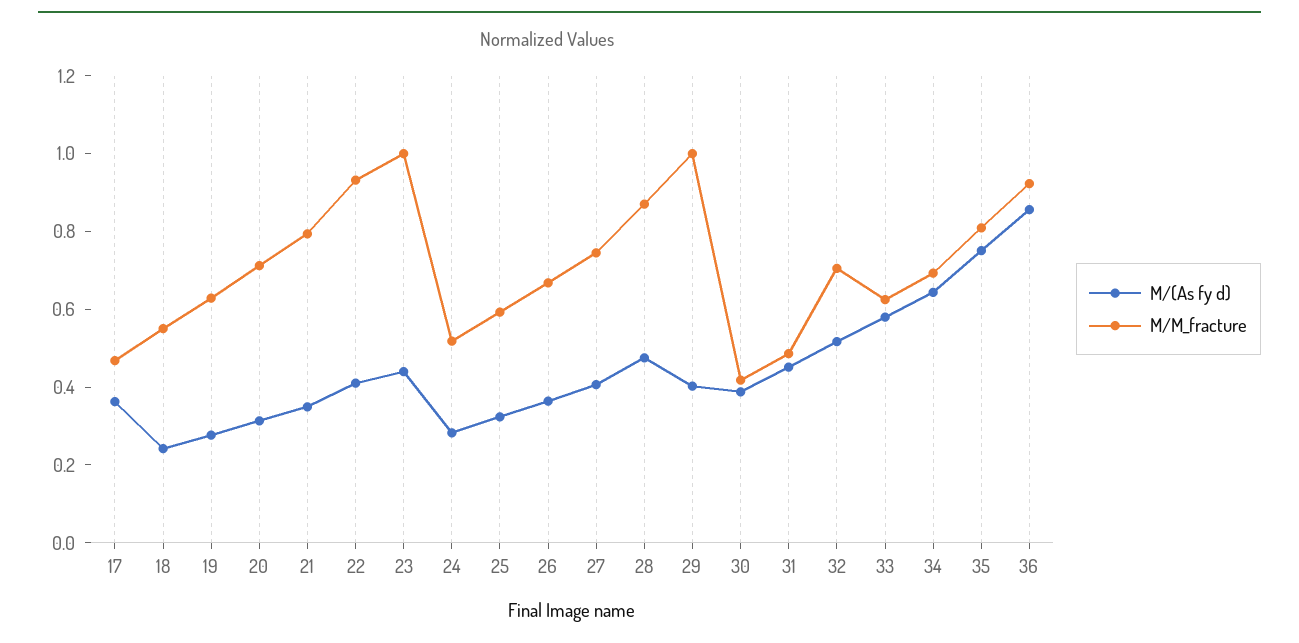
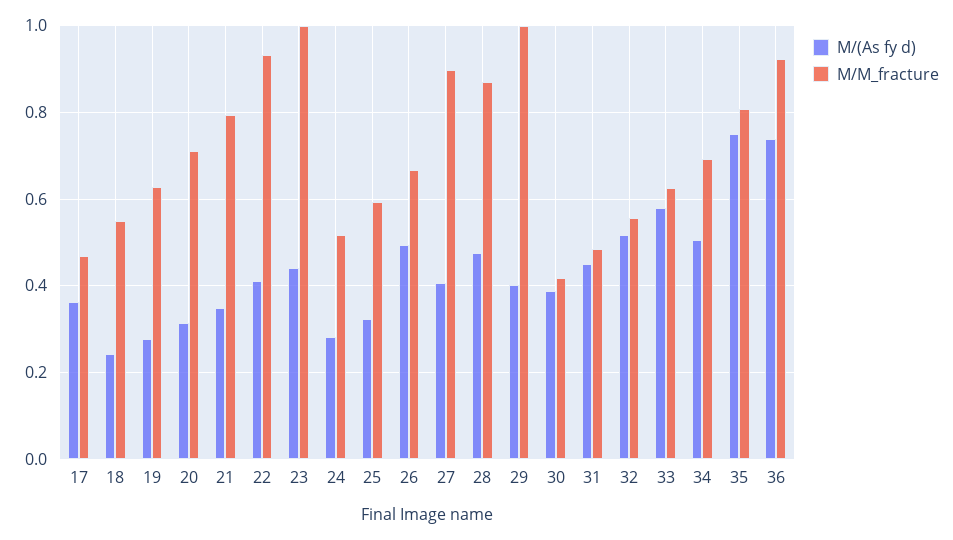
  {
    "M/(As fy d)": {
      "17": 0.36,
      "18": 0.24,
      "19": 0.28,
      "20": 0.32,
      "21": 0.34,
      "22": 0.42,
      "23": 0.44,
      "24": 0.28,
      "25": 0.32,
-     "26": 0.35,
+     "26": 0.5,
      "27": 0.4,
      "28": 0.48,
      "29": 0.4,
      "30": 0.38,
      "31": 0.46,
      "32": 0.52,
      "33": 0.58,
-     "34": 0.65,
+     "34": 0.5,
      "35": 0.76,
-     "36": 0.85
+     "36": 0.74
    },
    "M/M_fracture": {
      "17": 0.46,
      "18": 0.56,
      "19": 0.62,
      "20": 0.72,
      "21": 0.8,
      "22": 0.94,
      "23": 1,
      "24": 0.52,
      "25": 0.6,
      "26": 0.66,
-     "27": 0.75,
+     "27": 0.9,
      "28": 0.88,
      "29": 1,
      "30": 0.42,
      "31": 0.48,
-     "32": 0.7,
+     "32": 0.56,
      "33": 0.62,
      "34": 0.7,
      "35": 0.8,
      "36": 0.92
    }
  }

